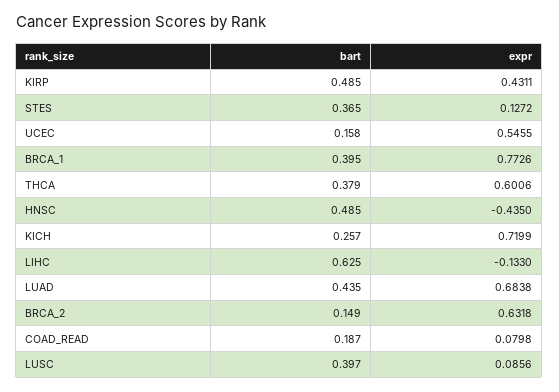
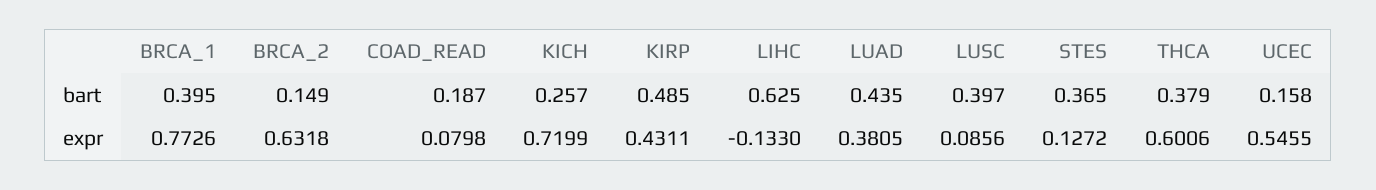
  {
    "bart": {
      "KIRP": 0.485,
      "STES": 0.365,
      "UCEC": 0.158,
      "BRCA_1": 0.395,
      "THCA": 0.379,
-     "HNSC": 0.485,
      "KICH": 0.257,
      "LIHC": 0.625,
      "LUAD": 0.435,
      "BRCA_2": 0.149,
      "COAD_READ": 0.187,
      "LUSC": 0.397
    },
    "expr": {
      "KIRP": 0.4311,
      "STES": 0.1272,
      "UCEC": 0.5455,
      "BRCA_1": 0.7726,
      "THCA": 0.6006,
-     "HNSC": -0.435,
      "KICH": 0.7199,
      "LIHC": -0.133,
-     "LUAD": 0.6838,
+     "LUAD": 0.3805,
      "BRCA_2": 0.6318,
      "COAD_READ": 0.0798,
      "LUSC": 0.0856
    }
  }

